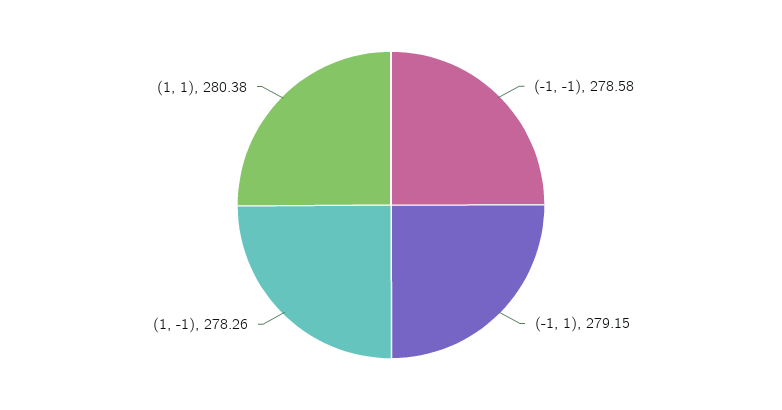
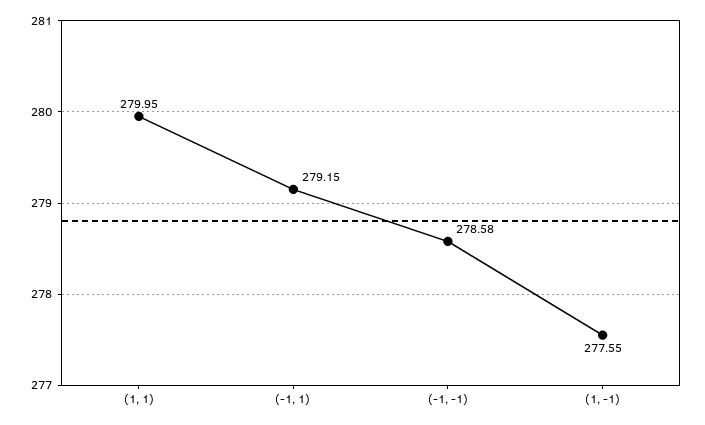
  {
    "(-1, -1)": 278.58,
    "(-1, 1)": 279.15,
-   "(1, -1)": 278.26,
+   "(1, -1)": 277.55,
-   "(1, 1)": 280.38
+   "(1, 1)": 279.95
  }

